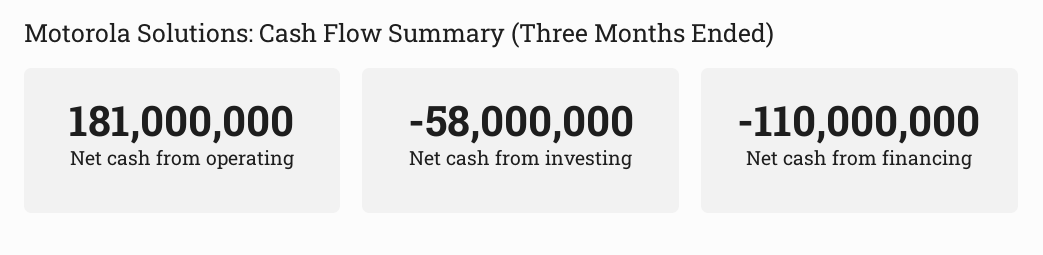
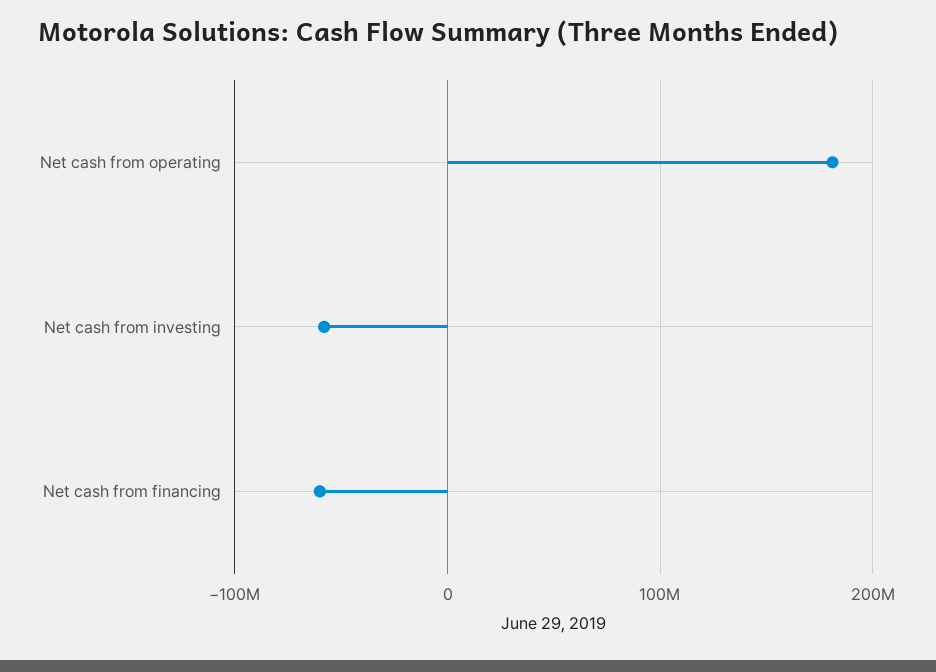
  {
    "Net cash from operating": 181000000,
    "Net cash from investing": -58000000,
-   "Net cash from financing": -110000000
+   "Net cash from financing": -60000000
  }

